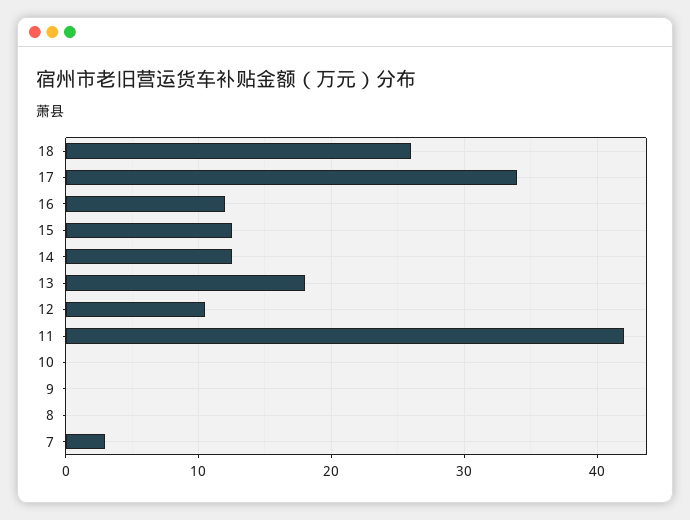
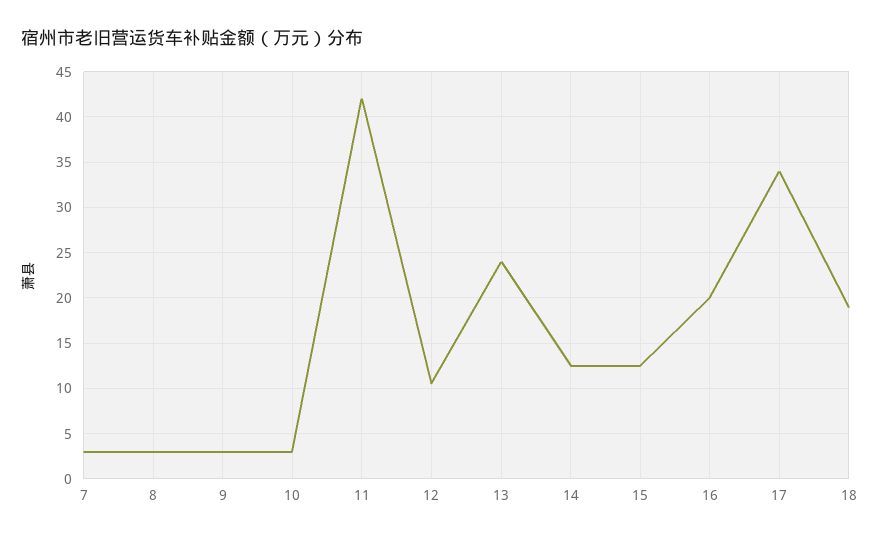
  {
-   "18": 26,
+   "18": 19,
    "17": 34,
-   "16": 12,
+   "16": 20,
    "15": 13,
    "14": 13,
-   "13": 18,
+   "13": 24,
    "12": 11,
    "11": 42,
-   "10": 0,
+   "10": 3,
-   "9": 0,
+   "9": 3,
-   "8": 0,
+   "8": 3,
    "7": 3
  }

